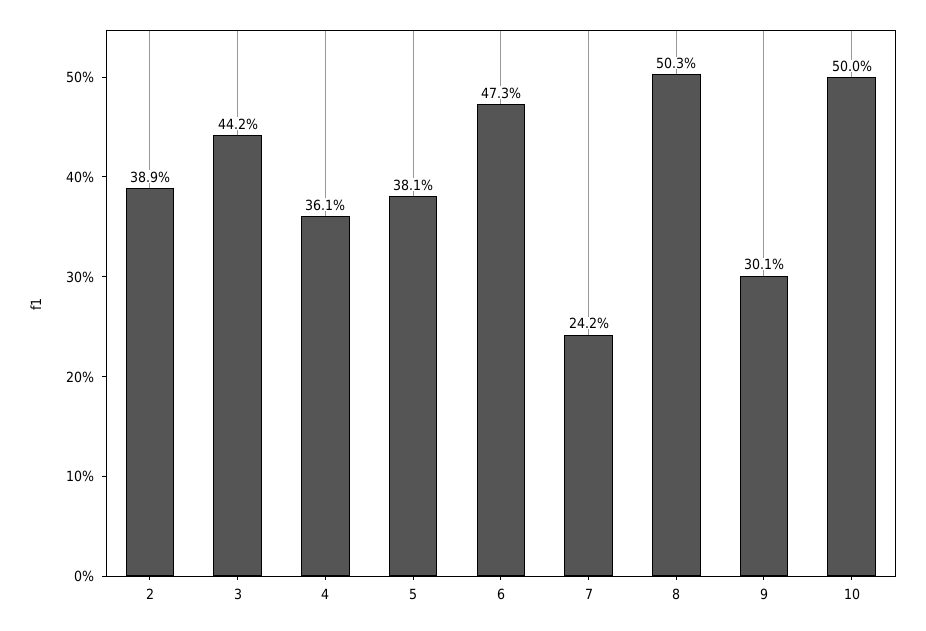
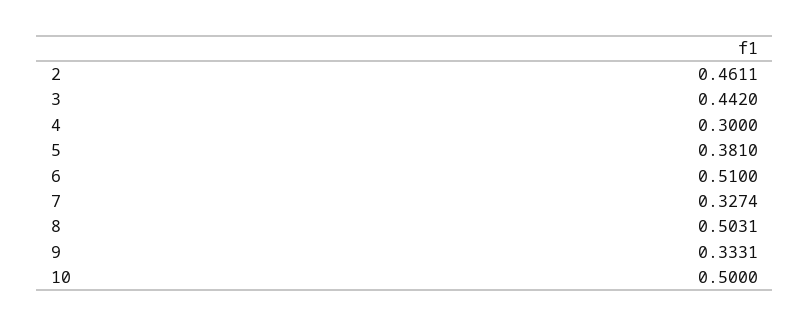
  {
-   "2": 0.389,
+   "2": 0.4611,
    "3": 0.442,
-   "4": 0.361,
+   "4": 0.3,
    "5": 0.381,
-   "6": 0.473,
+   "6": 0.51,
-   "7": 0.242,
+   "7": 0.3274,
    "8": 0.5031,
-   "9": 0.301,
+   "9": 0.3331,
    "10": 0.5
  }

